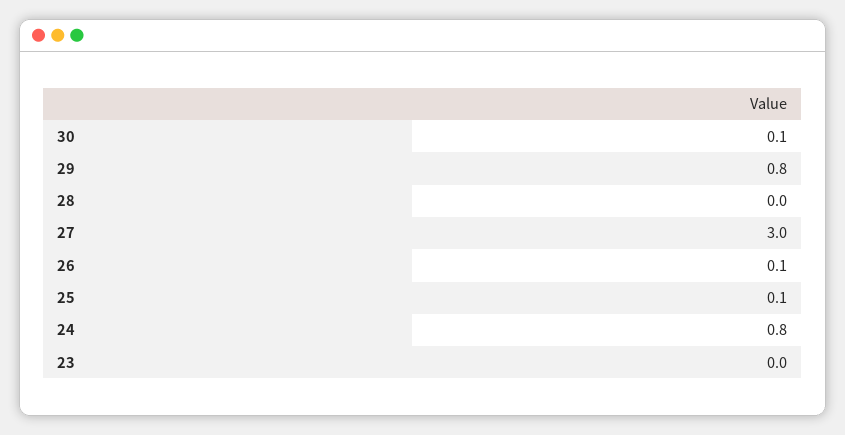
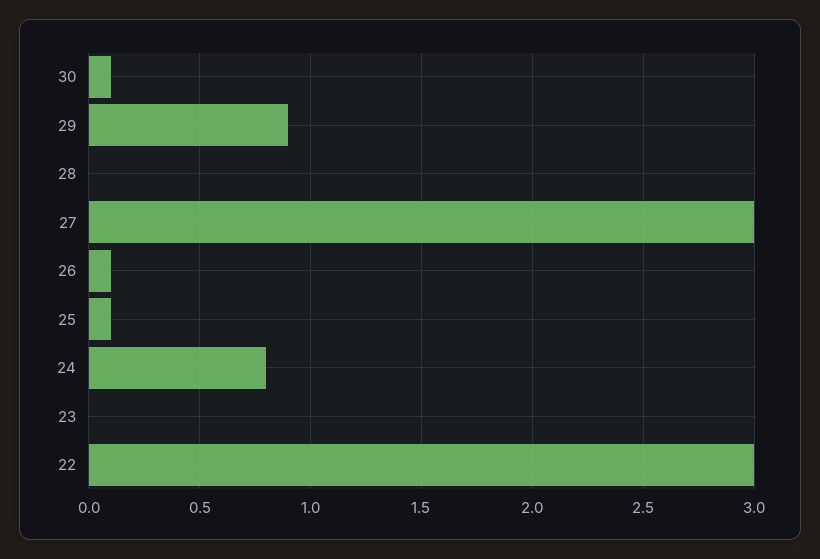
  {
    "30": 0.1,
-   "29": 0.8,
+   "29": 0.9,
    "28": 0,
    "27": 3,
    "26": 0.1,
    "25": 0.1,
    "24": 0.8,
-   "23": 0
+   "23": 0,
+   "22": 3
  }

